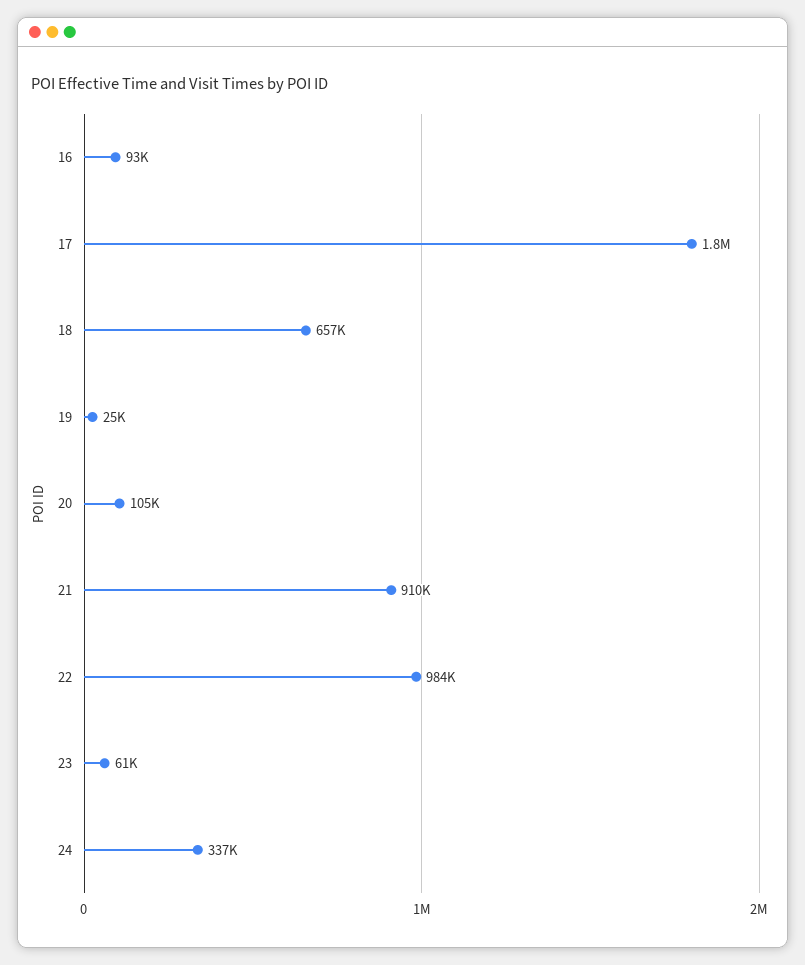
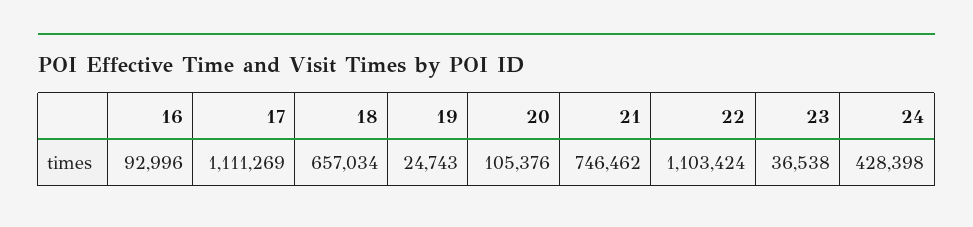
  {
    "16": 92996,
-   "17": 1800000,
+   "17": 1111269,
    "18": 657034,
    "19": 24743,
    "20": 105376,
-   "21": 910000,
+   "21": 746462,
-   "22": 984000,
+   "22": 1103424,
-   "23": 61000,
+   "23": 36538,
-   "24": 337000
+   "24": 428398
  }

